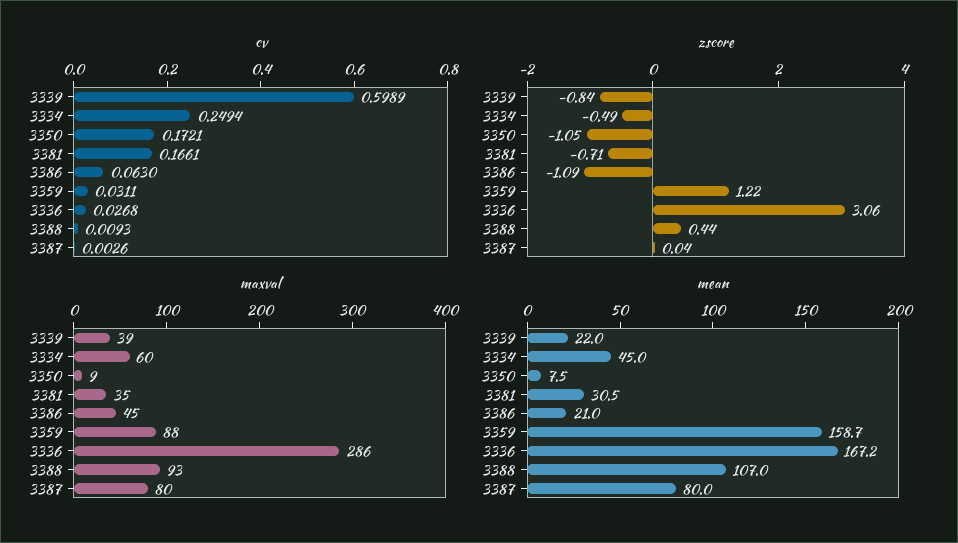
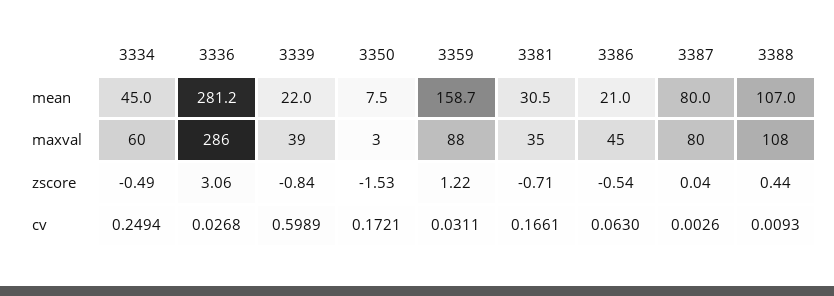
  {
    "cv": {
      "3339": 0.5989,
      "3334": 0.2494,
      "3350": 0.1721,
      "3381": 0.1661,
      "3386": 0.063,
      "3359": 0.0311,
      "3336": 0.0268,
      "3388": 0.0093,
      "3387": 0.0026
    },
    "zscore": {
      "3339": -0.84,
      "3334": -0.49,
-     "3350": -1.05,
+     "3350": -1.53,
      "3381": -0.71,
-     "3386": -1.09,
+     "3386": -0.54,
      "3359": 1.22,
      "3336": 3.06,
      "3388": 0.44,
      "3387": 0.04
    },
    "maxval": {
      "3339": 39,
      "3334": 60,
-     "3350": 9,
+     "3350": 3,
      "3381": 35,
      "3386": 45,
      "3359": 88,
      "3336": 286,
-     "3388": 93,
+     "3388": 108,
      "3387": 80
    },
    "mean": {
      "3339": 22,
      "3334": 45,
      "3350": 7.5,
      "3381": 30.5,
      "3386": 21,
      "3359": 158.7,
-     "3336": 167.2,
+     "3336": 281.2,
      "3388": 107,
      "3387": 80
    }
  }

